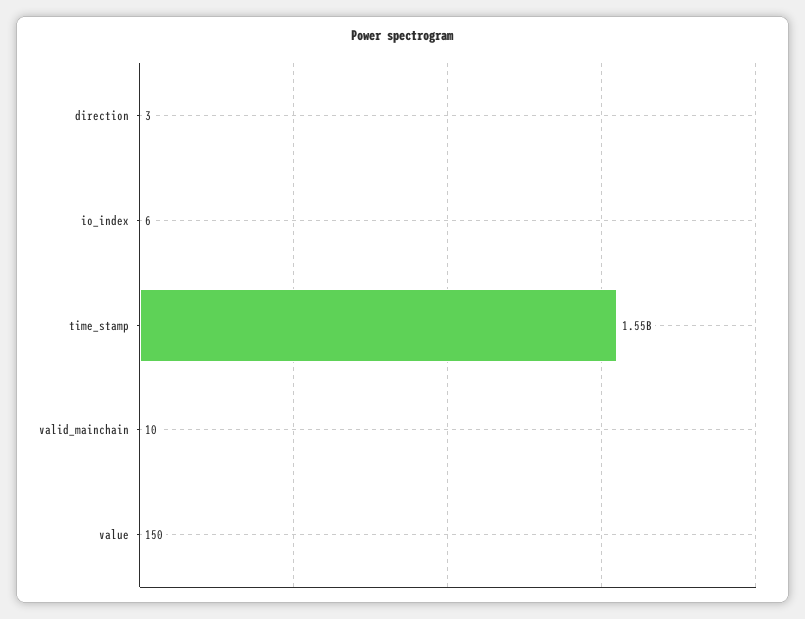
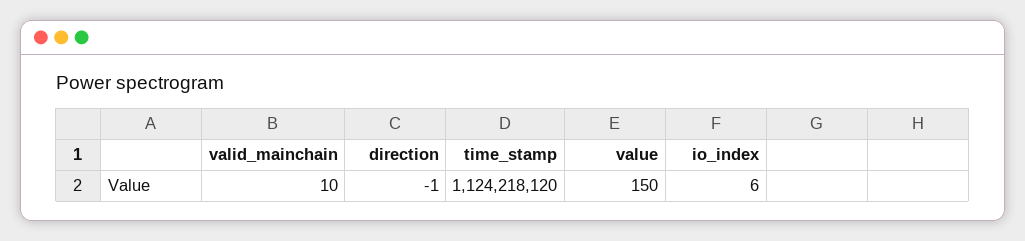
  {
-   "direction": 3,
+   "direction": -1,
    "io_index": 6,
-   "time_stamp": 1550000000,
+   "time_stamp": 1124218120,
    "valid_mainchain": 10,
    "value": 150
  }

